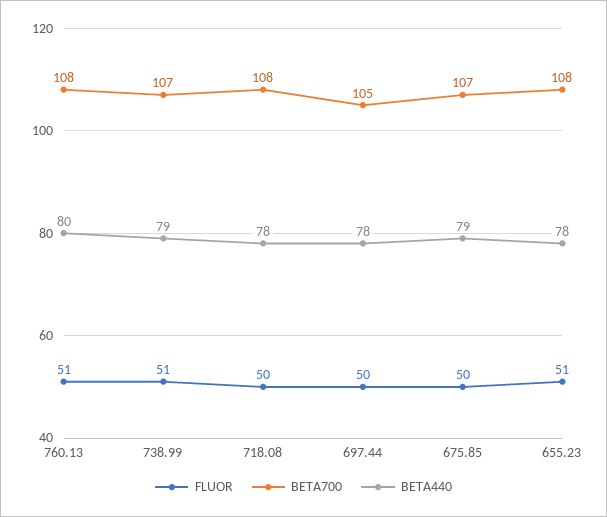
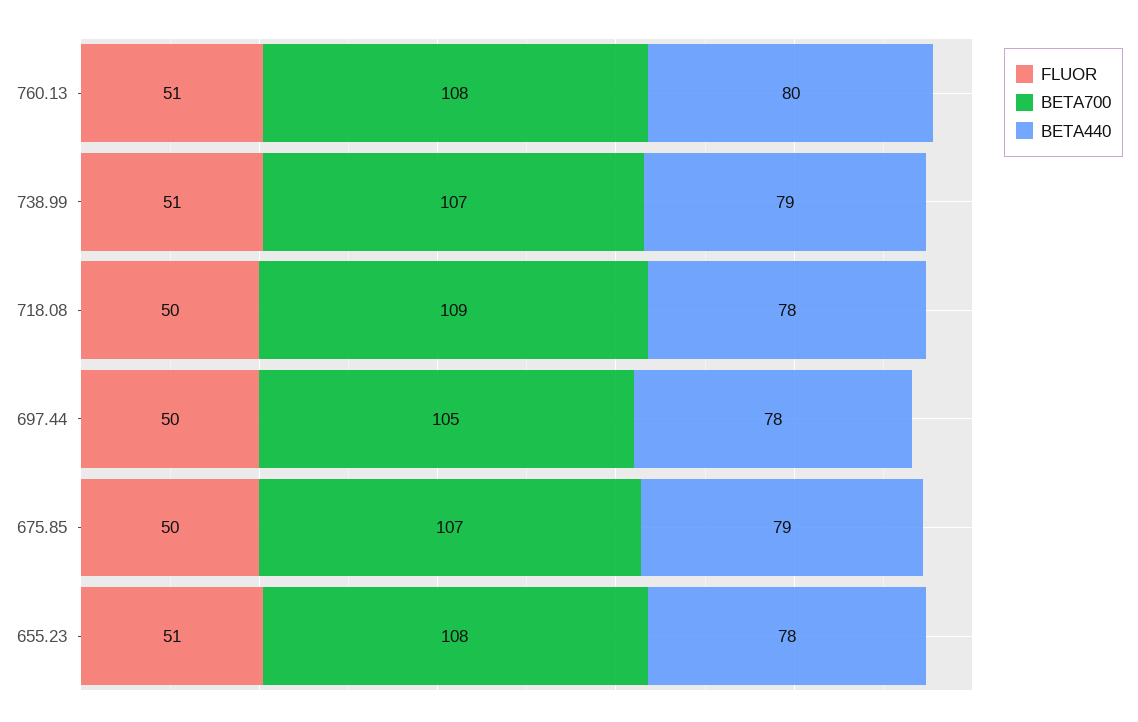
  {
    "FLUOR": {
      "760.13": 51,
      "738.99": 51,
      "718.08": 50,
      "697.44": 50,
      "675.85": 50,
      "655.23": 51
    },
    "BETA700": {
      "760.13": 108,
      "738.99": 107,
-     "718.08": 108,
+     "718.08": 109,
      "697.44": 105,
      "675.85": 107,
      "655.23": 108
    },
    "BETA440": {
      "760.13": 80,
      "738.99": 79,
      "718.08": 78,
      "697.44": 78,
      "675.85": 79,
      "655.23": 78
    }
  }

